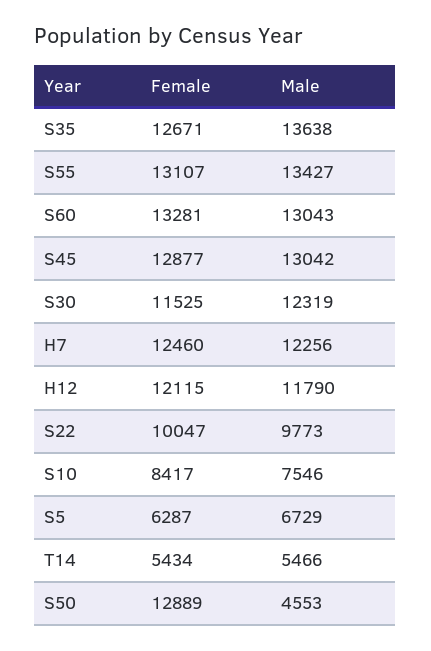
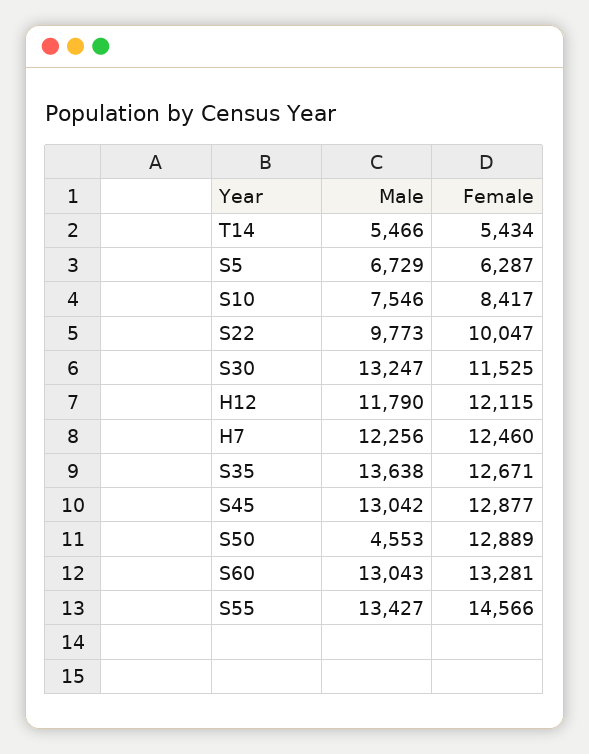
  {
    "Female": {
      "S35": 12671,
-     "S55": 13107,
+     "S55": 14566,
      "S60": 13281,
      "S45": 12877,
      "S30": 11525,
      "H7": 12460,
      "H12": 12115,
      "S22": 10047,
      "S10": 8417,
      "S5": 6287,
      "T14": 5434,
      "S50": 12889
    },
    "Male": {
      "S35": 13638,
      "S55": 13427,
      "S60": 13043,
      "S45": 13042,
-     "S30": 12319,
+     "S30": 13247,
      "H7": 12256,
      "H12": 11790,
      "S22": 9773,
      "S10": 7546,
      "S5": 6729,
      "T14": 5466,
      "S50": 4553
    }
  }

